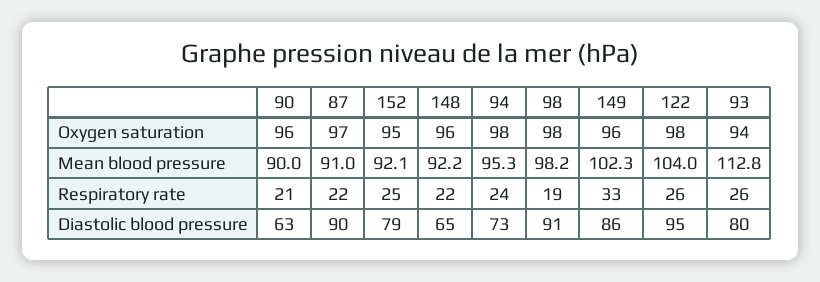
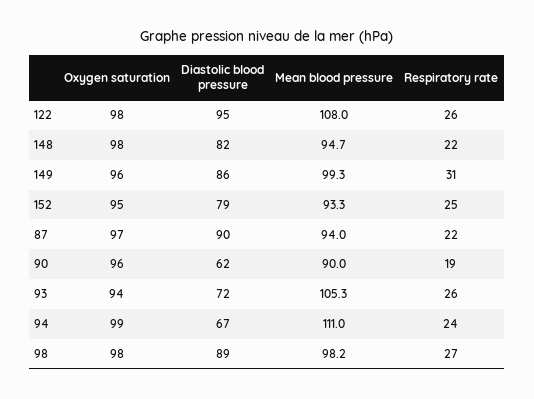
  {
    "90": {
      "Oxygen saturation": 96,
      "Mean blood pressure": 90,
-     "Respiratory rate": 21,
+     "Respiratory rate": 19,
-     "Diastolic blood pressure": 63
+     "Diastolic blood pressure": 62
    },
    "87": {
      "Oxygen saturation": 97,
-     "Mean blood pressure": 91,
+     "Mean blood pressure": 94,
      "Respiratory rate": 22,
      "Diastolic blood pressure": 90
    },
    "152": {
      "Oxygen saturation": 95,
-     "Mean blood pressure": 92.1,
+     "Mean blood pressure": 93.3,
      "Respiratory rate": 25,
      "Diastolic blood pressure": 79
    },
    "148": {
-     "Oxygen saturation": 96,
+     "Oxygen saturation": 98,
-     "Mean blood pressure": 92.2,
+     "Mean blood pressure": 94.7,
      "Respiratory rate": 22,
-     "Diastolic blood pressure": 65
+     "Diastolic blood pressure": 82
    },
    "94": {
-     "Oxygen saturation": 98,
+     "Oxygen saturation": 99,
-     "Mean blood pressure": 95.3,
+     "Mean blood pressure": 111,
      "Respiratory rate": 24,
-     "Diastolic blood pressure": 73
+     "Diastolic blood pressure": 67
    },
    "98": {
      "Oxygen saturation": 98,
      "Mean blood pressure": 98.2,
-     "Respiratory rate": 19,
+     "Respiratory rate": 27,
-     "Diastolic blood pressure": 91
+     "Diastolic blood pressure": 89
    },
    "149": {
      "Oxygen saturation": 96,
-     "Mean blood pressure": 102.3,
+     "Mean blood pressure": 99.3,
-     "Respiratory rate": 33,
+     "Respiratory rate": 31,
      "Diastolic blood pressure": 86
    },
    "122": {
      "Oxygen saturation": 98,
-     "Mean blood pressure": 104,
+     "Mean blood pressure": 108,
      "Respiratory rate": 26,
      "Diastolic blood pressure": 95
    },
    "93": {
      "Oxygen saturation": 94,
-     "Mean blood pressure": 112.8,
+     "Mean blood pressure": 105.3,
      "Respiratory rate": 26,
-     "Diastolic blood pressure": 80
+     "Diastolic blood pressure": 72
    }
  }

